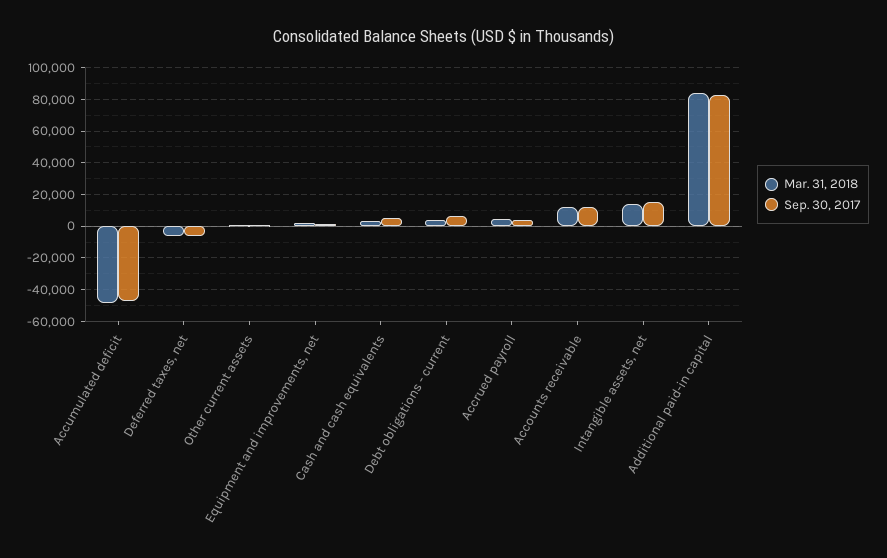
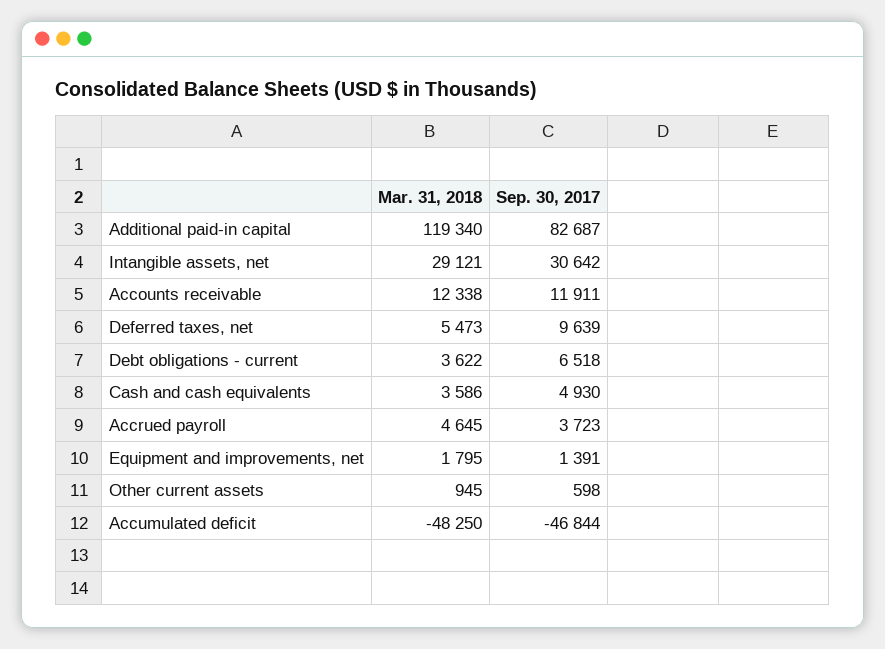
  {
    "Mar. 31, 2018": {
      "Accumulated deficit": -48250,
-     "Deferred taxes, net": -5000,
+     "Deferred taxes, net": 5473,
      "Other current assets": 945,
      "Equipment and improvements, net": 1795,
      "Cash and cash equivalents": 3586,
      "Debt obligations - current": 3622,
      "Accrued payroll": 4645,
      "Accounts receivable": 12338,
-     "Intangible assets, net": 15000,
+     "Intangible assets, net": 29121,
-     "Additional paid-in capital": 85000
+     "Additional paid-in capital": 119340
    },
    "Sep. 30, 2017": {
      "Accumulated deficit": -46844,
-     "Deferred taxes, net": -5000,
+     "Deferred taxes, net": 9639,
      "Other current assets": 598,
      "Equipment and improvements, net": 1391,
      "Cash and cash equivalents": 4930,
      "Debt obligations - current": 6518,
      "Accrued payroll": 3723,
      "Accounts receivable": 11911,
-     "Intangible assets, net": 15000,
+     "Intangible assets, net": 30642,
      "Additional paid-in capital": 82687
    }
  }

